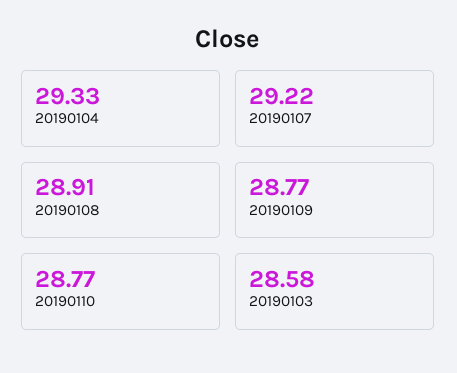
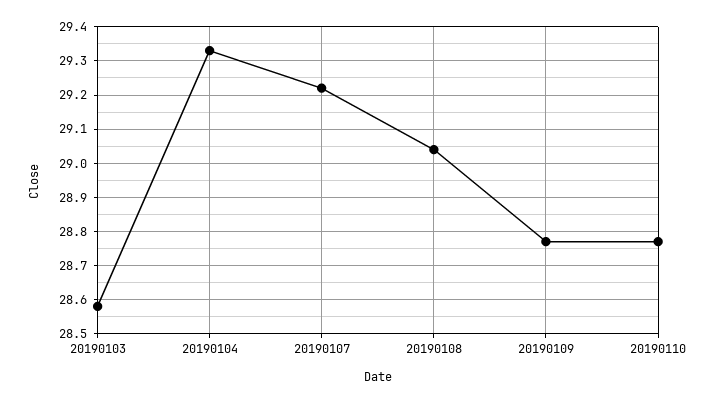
  {
    "20190104": 29.33,
    "20190107": 29.22,
-   "20190108": 28.91,
+   "20190108": 29.05,
    "20190109": 28.77,
    "20190110": 28.77,
    "20190103": 28.58
  }

